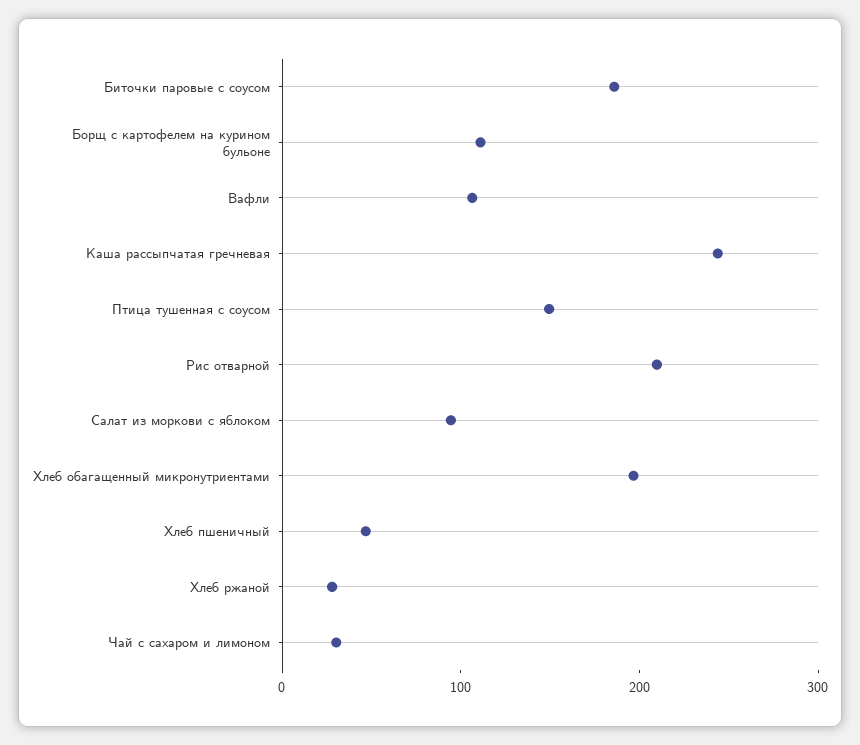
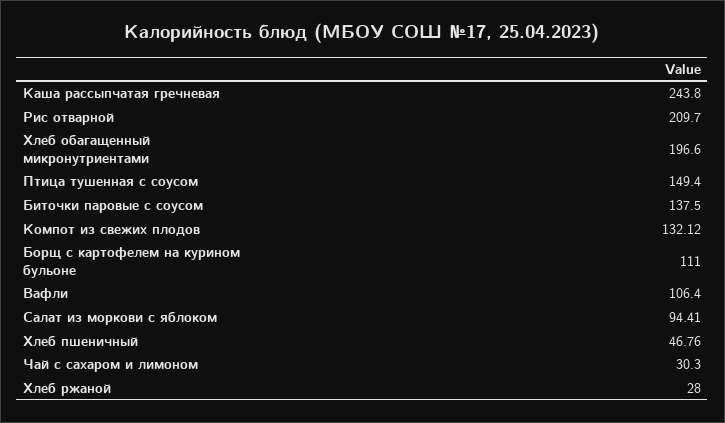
  {
-   "Биточки паровые с соусом": 180,
+   "Биточки паровые с соусом": 137.5,
    "Борщ с картофелем на курином бульоне": 111,
    "Вафли": 106.4,
    "Каша рассыпчатая гречневая": 243.8,
    "Птица тушенная с соусом": 149.4,
    "Рис отварной": 209.7,
    "Салат из моркови с яблоком": 94.41,
    "Хлеб обагащенный микронутриентами": 196.6,
    "Хлеб пшеничный": 46.76,
    "Хлеб ржаной": 28,
-   "Чай с сахаром и лимоном": 30.3
+   "Чай с сахаром и лимоном": 30.3,
+   "Компот из свежих плодов": 132.12
  }

